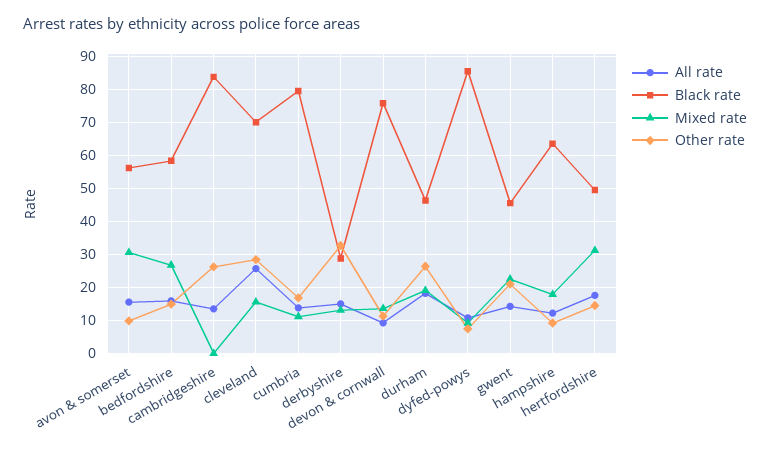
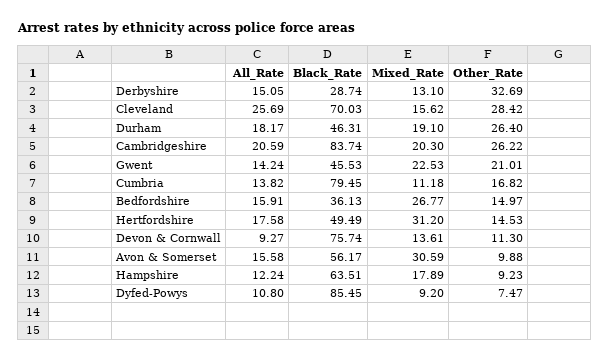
  {
    "All rate": {
      "avon & somerset": 15.58,
      "bedfordshire": 15.91,
-     "cambridgeshire": 14,
+     "cambridgeshire": 20.59,
      "cleveland": 25.69,
      "cumbria": 13.82,
      "derbyshire": 15.05,
      "devon & cornwall": 9.27,
      "durham": 18.17,
      "dyfed-powys": 10.8,
      "gwent": 14.24,
      "hampshire": 12.24,
      "hertfordshire": 17.58
    },
    "Black rate": {
      "avon & somerset": 56.17,
-     "bedfordshire": 58,
+     "bedfordshire": 36.13,
      "cambridgeshire": 83.74,
      "cleveland": 70.03,
      "cumbria": 79.45,
      "derbyshire": 28.74,
      "devon & cornwall": 75.74,
      "durham": 46.31,
      "dyfed-powys": 85.45,
      "gwent": 45.53,
      "hampshire": 63.51,
      "hertfordshire": 49.49
    },
    "Mixed rate": {
      "avon & somerset": 30.59,
      "bedfordshire": 26.77,
-     "cambridgeshire": 0,
+     "cambridgeshire": 20.3,
      "cleveland": 15.62,
      "cumbria": 11.18,
      "derbyshire": 13.1,
      "devon & cornwall": 13.61,
      "durham": 19.1,
      "dyfed-powys": 9.2,
      "gwent": 22.53,
      "hampshire": 17.89,
      "hertfordshire": 31.2
    },
    "Other rate": {
      "avon & somerset": 9.88,
      "bedfordshire": 14.97,
      "cambridgeshire": 26.22,
      "cleveland": 28.42,
      "cumbria": 16.82,
      "derbyshire": 32.69,
      "devon & cornwall": 11.3,
      "durham": 26.4,
      "dyfed-powys": 7.47,
      "gwent": 21.01,
      "hampshire": 9.23,
      "hertfordshire": 14.53
    }
  }

